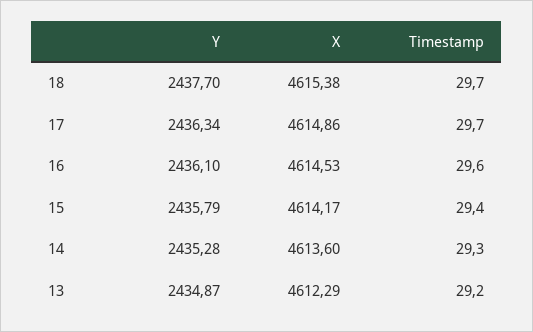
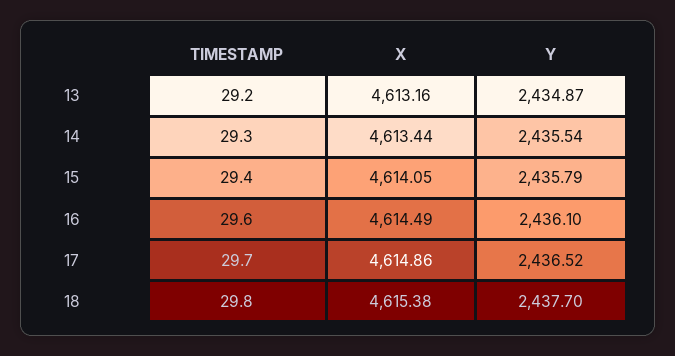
  {
    "Y": {
      "18": 2437.7,
-     "17": 2436.34,
+     "17": 2436.52,
      "16": 2436.1,
      "15": 2435.79,
-     "14": 2435.28,
+     "14": 2435.54,
      "13": 2434.87
    },
    "X": {
      "18": 4615.38,
      "17": 4614.86,
-     "16": 4614.53,
+     "16": 4614.49,
-     "15": 4614.17,
+     "15": 4614.05,
-     "14": 4613.6,
+     "14": 4613.44,
-     "13": 4612.29
+     "13": 4613.16
    },
    "Timestamp": {
-     "18": 29.7,
+     "18": 29.8,
      "17": 29.7,
      "16": 29.6,
      "15": 29.4,
      "14": 29.3,
      "13": 29.2
    }
  }

